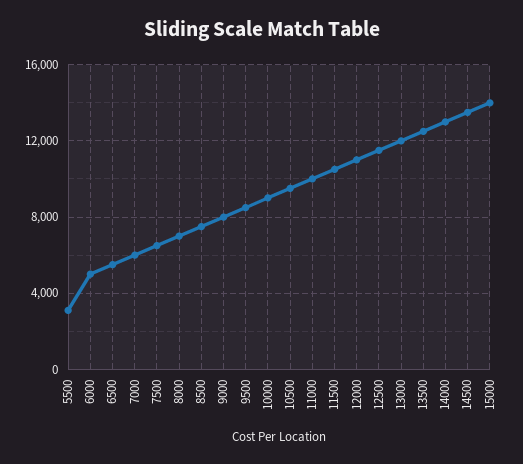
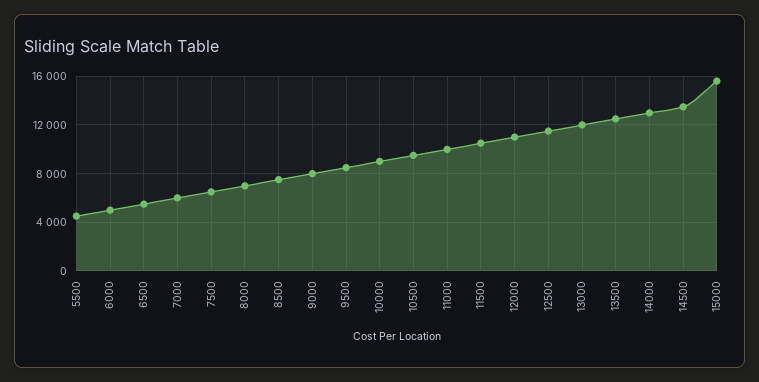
  {
-   "5500": 3000,
+   "5500": 4500,
    "6000": 5000,
    "6500": 5500,
    "7000": 6000,
    "7500": 6500,
    "8000": 7000,
    "8500": 7500,
    "9000": 8000,
    "9500": 8500,
    "10000": 9000,
    "10500": 9500,
    "11000": 10000,
    "11500": 10500,
    "12000": 11000,
    "12500": 11500,
    "13000": 12000,
    "13500": 12500,
    "14000": 13000,
    "14500": 13500,
-   "15000": 14000
+   "15000": 15500
  }

